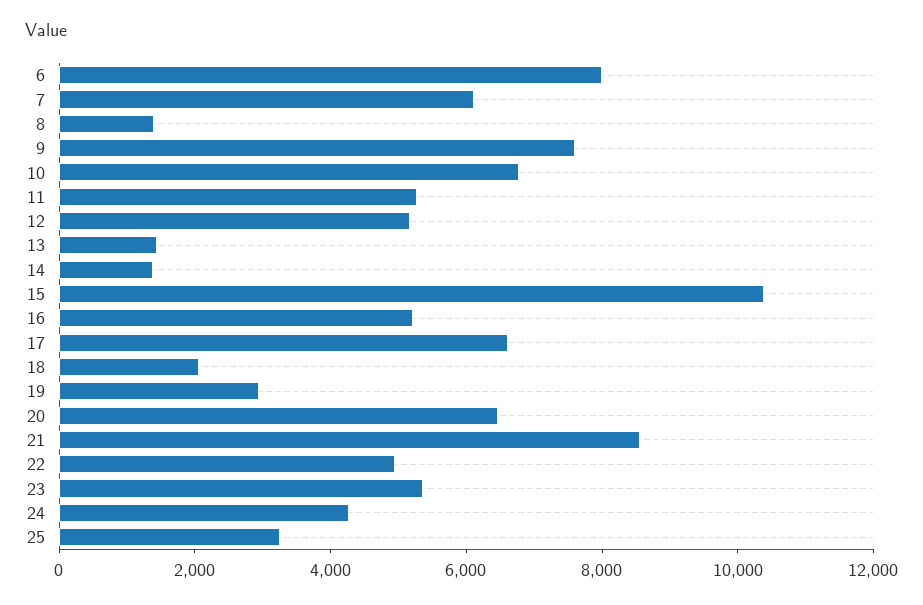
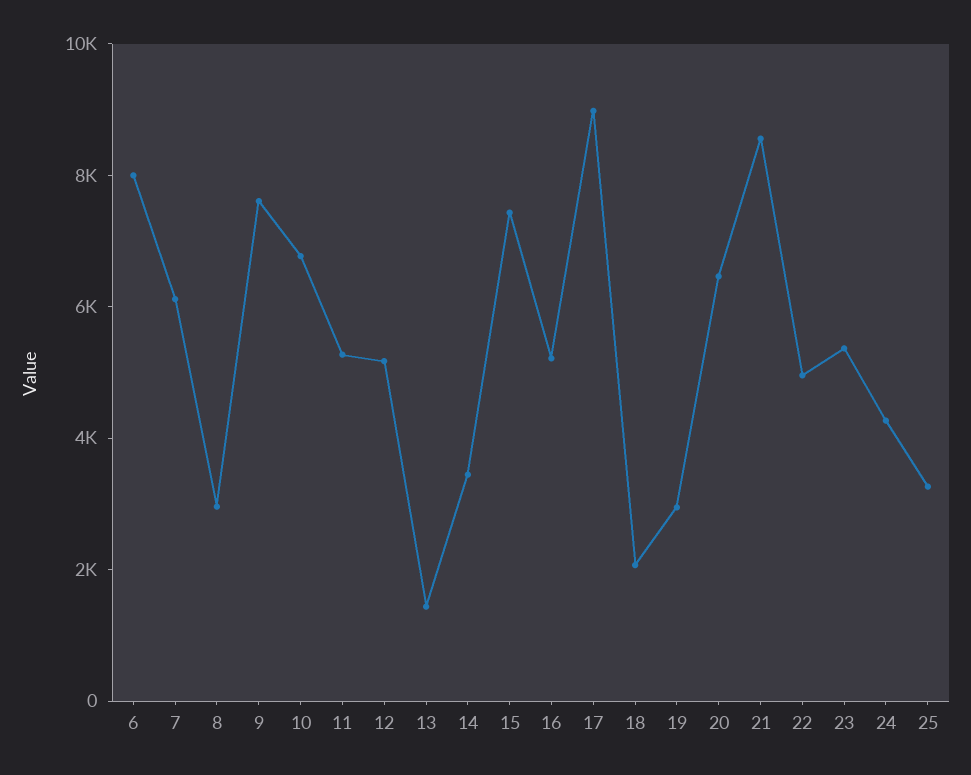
  {
    "6": 8000,
    "7": 6000,
-   "8": 1500,
+   "8": 3000,
    "9": 7500,
    "10": 7000,
    "11": 5500,
    "12": 5000,
    "13": 1500,
-   "14": 1500,
+   "14": 3500,
-   "15": 10500,
+   "15": 7500,
    "16": 5000,
-   "17": 6500,
+   "17": 9000,
    "18": 2000,
    "19": 3000,
    "20": 6500,
    "21": 8500,
    "22": 5000,
    "23": 5500,
    "24": 4500,
    "25": 3500
  }

